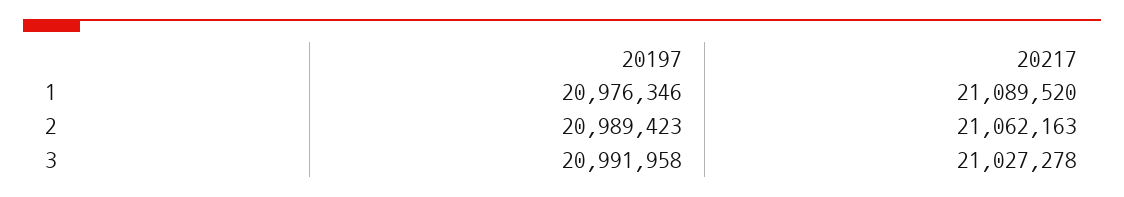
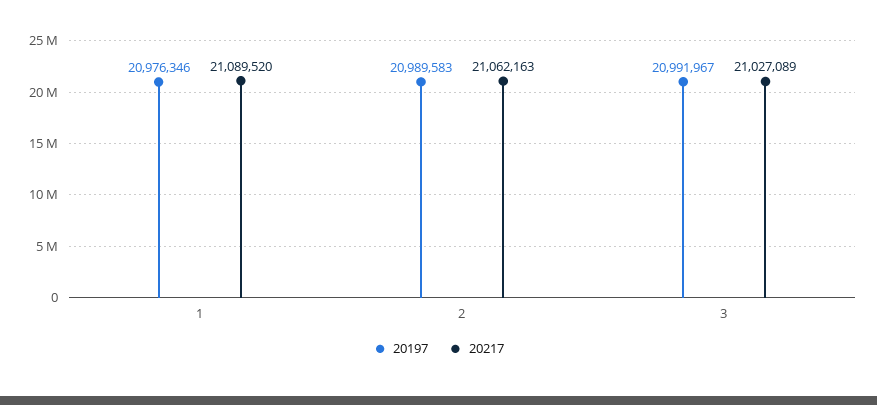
  {
    "20197": {
      "1": 20976346,
-     "2": 20989423,
+     "2": 20989583,
-     "3": 20991958
+     "3": 20991967
    },
    "20217": {
      "1": 21089520,
      "2": 21062163,
-     "3": 21027278
+     "3": 21027089
    }
  }

